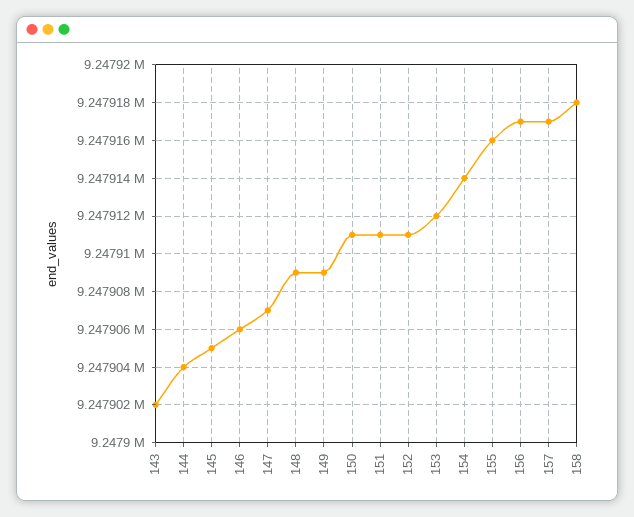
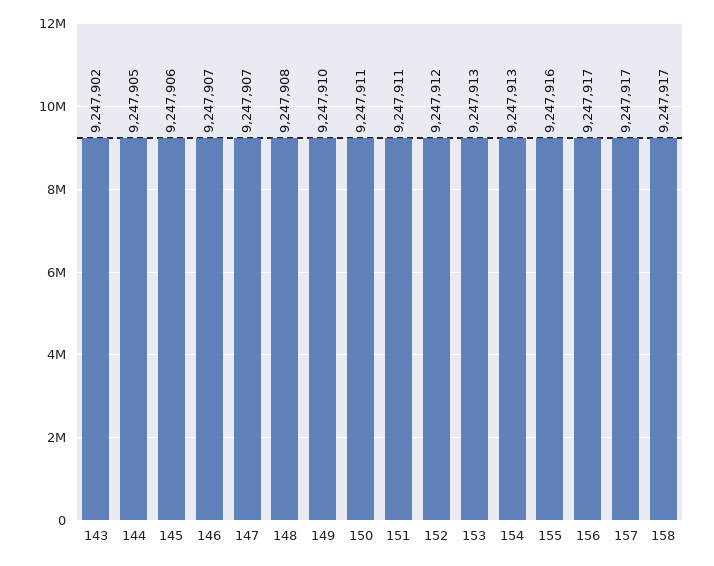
  {
    "143": 9247902,
-   "144": 9247904,
+   "144": 9247905,
-   "145": 9247905,
+   "145": 9247906,
-   "146": 9247906,
+   "146": 9247907,
    "147": 9247907,
-   "148": 9247909,
+   "148": 9247908,
-   "149": 9247909,
+   "149": 9247910,
    "150": 9247911,
    "151": 9247911,
-   "152": 9247911,
+   "152": 9247912,
-   "153": 9247912,
+   "153": 9247913,
-   "154": 9247914,
+   "154": 9247913,
    "155": 9247916,
    "156": 9247917,
    "157": 9247917,
-   "158": 9247918
+   "158": 9247917
  }

